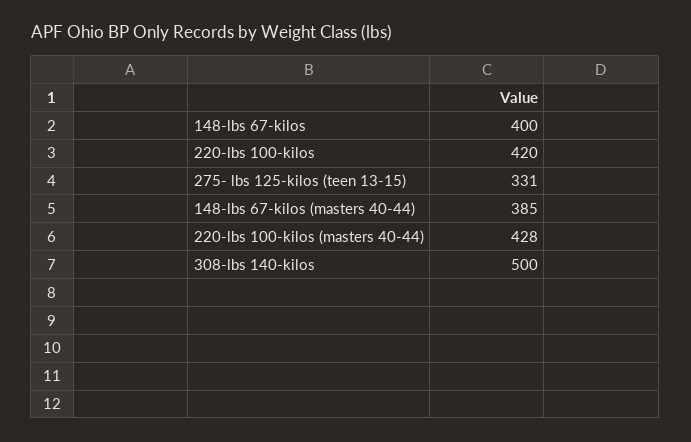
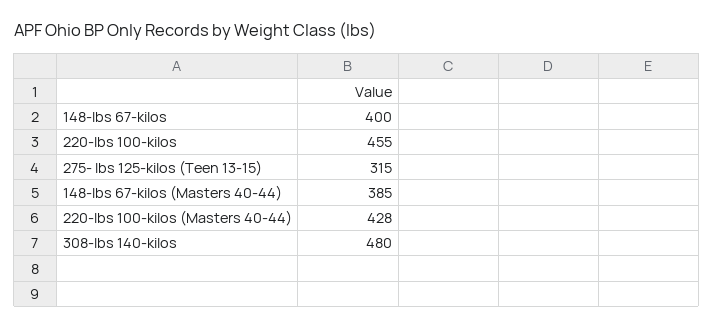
  {
    "148-lbs 67-kilos": 400,
-   "220-lbs 100-kilos": 420,
+   "220-lbs 100-kilos": 455,
-   "275- lbs 125-kilos (teen 13-15)": 331,
+   "275- lbs 125-kilos (teen 13-15)": 315,
    "148-lbs 67-kilos (masters 40-44)": 385,
    "220-lbs 100-kilos (masters 40-44)": 428,
-   "308-lbs 140-kilos": 500
+   "308-lbs 140-kilos": 480
  }

